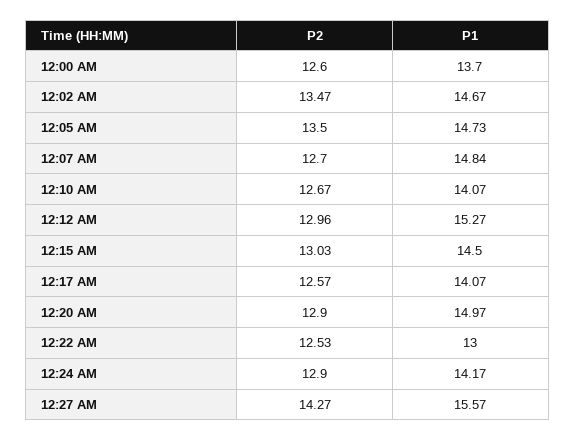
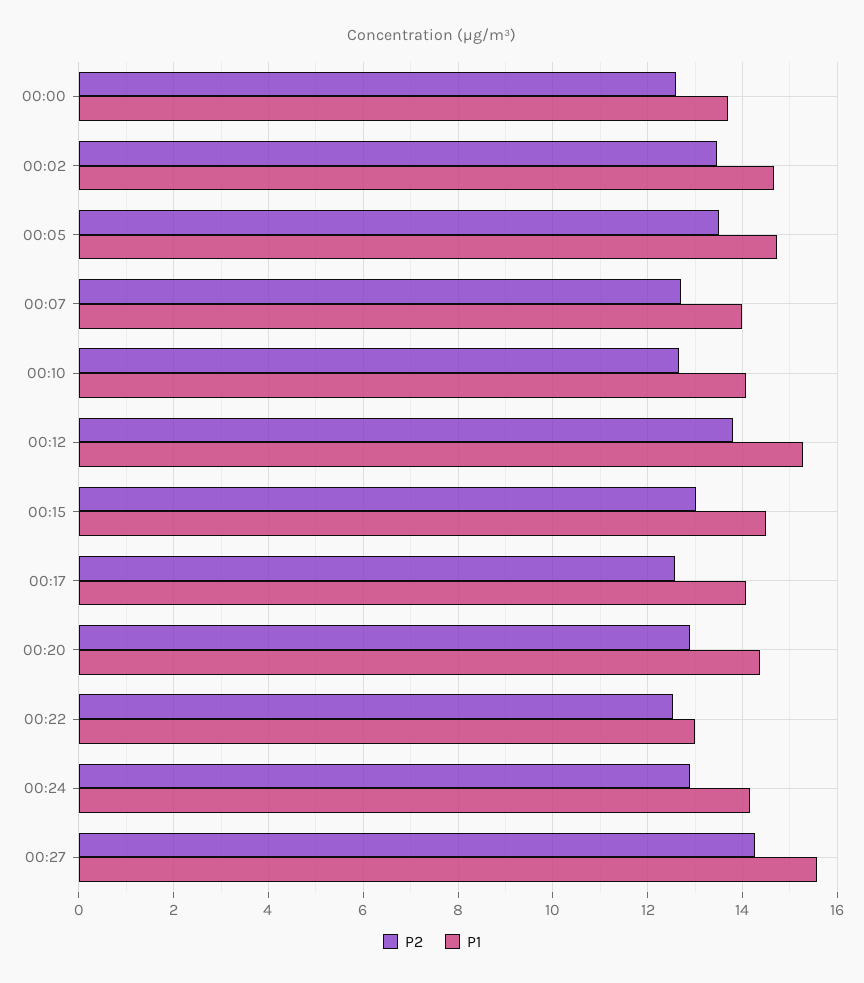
  {
    "P2": {
      "12:00 AM": 12.6,
      "12:02 AM": 13.47,
      "12:05 AM": 13.5,
      "12:07 AM": 12.7,
      "12:10 AM": 12.67,
-     "12:12 AM": 12.96,
+     "12:12 AM": 13.8,
      "12:15 AM": 13.03,
      "12:17 AM": 12.57,
      "12:20 AM": 12.9,
      "12:22 AM": 12.53,
      "12:24 AM": 12.9,
      "12:27 AM": 14.27
    },
    "P1": {
      "12:00 AM": 13.7,
      "12:02 AM": 14.67,
      "12:05 AM": 14.73,
-     "12:07 AM": 14.84,
+     "12:07 AM": 14,
      "12:10 AM": 14.07,
      "12:12 AM": 15.27,
      "12:15 AM": 14.5,
      "12:17 AM": 14.07,
-     "12:20 AM": 14.97,
+     "12:20 AM": 14.4,
      "12:22 AM": 13,
      "12:24 AM": 14.17,
      "12:27 AM": 15.57
    }
  }

